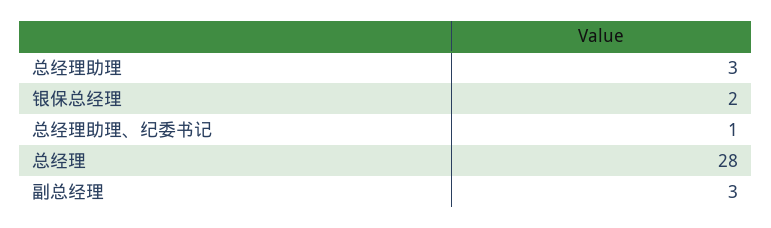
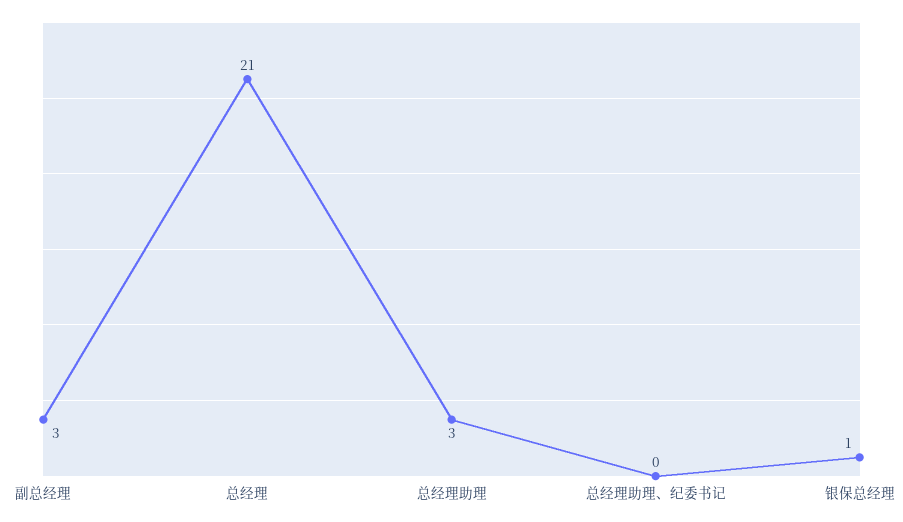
  {
    "总经理助理": 3,
-   "银保总经理": 2,
+   "银保总经理": 1,
-   "总经理助理、纪委书记": 1,
+   "总经理助理、纪委书记": 0,
-   "总经理": 28,
+   "总经理": 21,
    "副总经理": 3
  }

